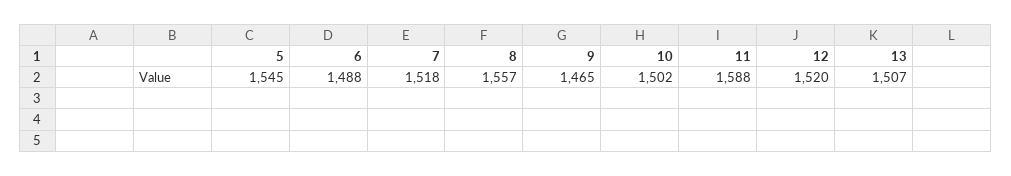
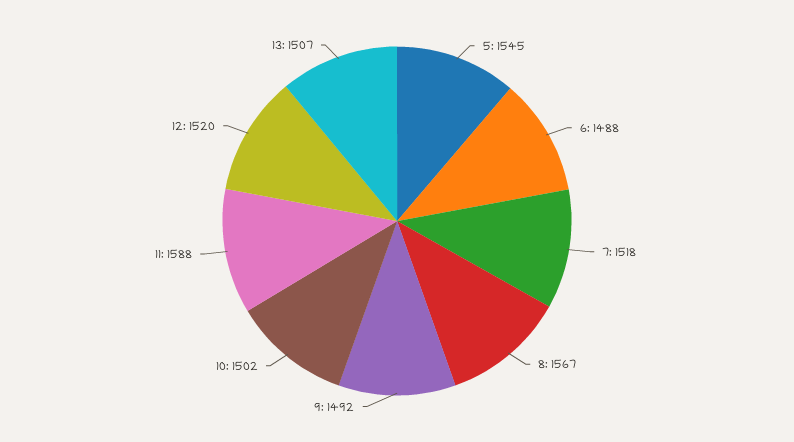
  {
    "5": 1545,
    "6": 1488,
    "7": 1518,
-   "8": 1557,
+   "8": 1567,
-   "9": 1465,
+   "9": 1492,
    "10": 1502,
    "11": 1588,
    "12": 1520,
    "13": 1507
  }

